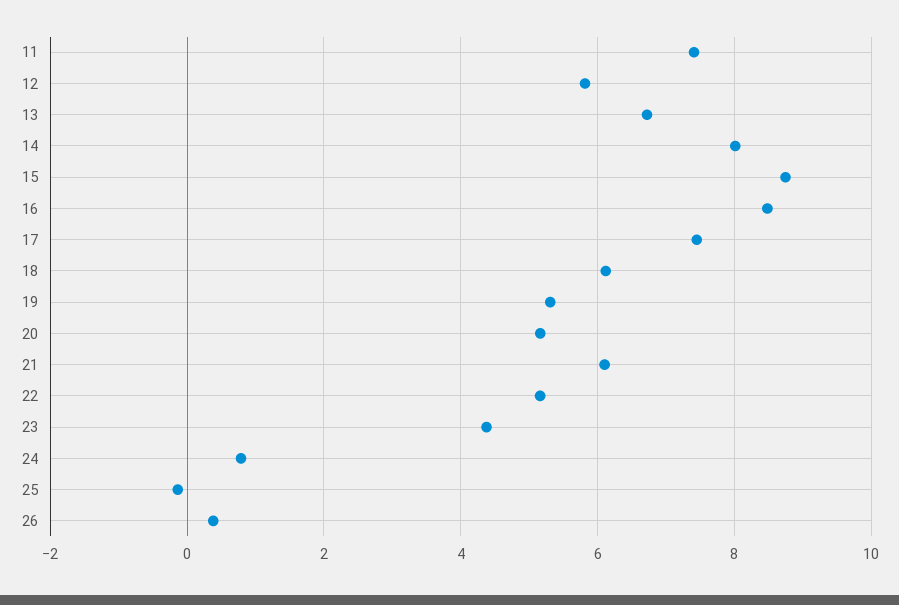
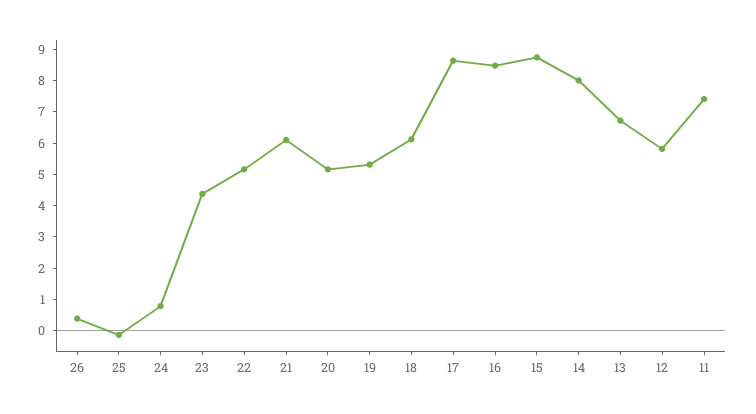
  {
    "11": 7.4,
    "12": 5.8,
    "13": 6.8,
    "14": 8,
    "15": 8.8,
    "16": 8.4,
-   "17": 7.4,
+   "17": 8.5,
    "18": 6.2,
    "19": 5.4,
    "20": 5.2,
    "21": 6.2,
    "22": 5.2,
    "23": 4.4,
    "24": 0.8,
    "25": -0.2,
    "26": 0.4
  }

